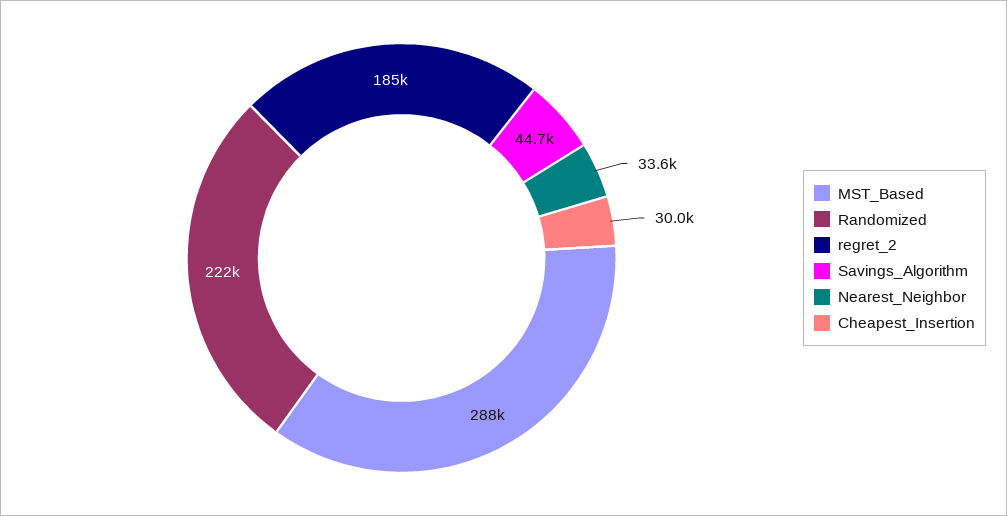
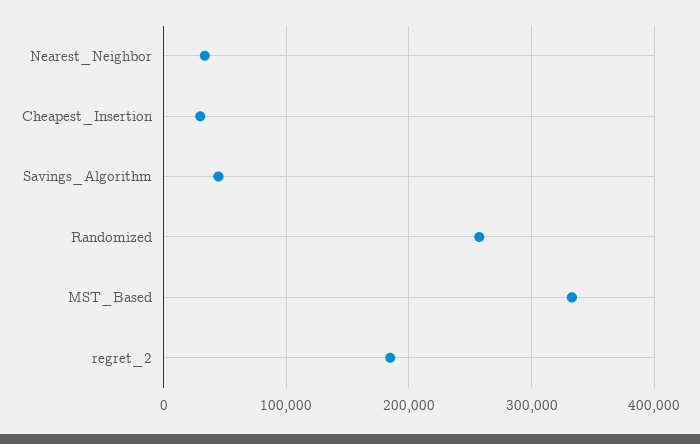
  {
-   "MST_Based": 288000,
+   "MST_Based": 330000,
-   "Randomized": 222000,
+   "Randomized": 260000,
    "regret_2": 185000,
    "Savings_Algorithm": 44700,
    "Nearest_Neighbor": 33600,
    "Cheapest_Insertion": 30000
  }

